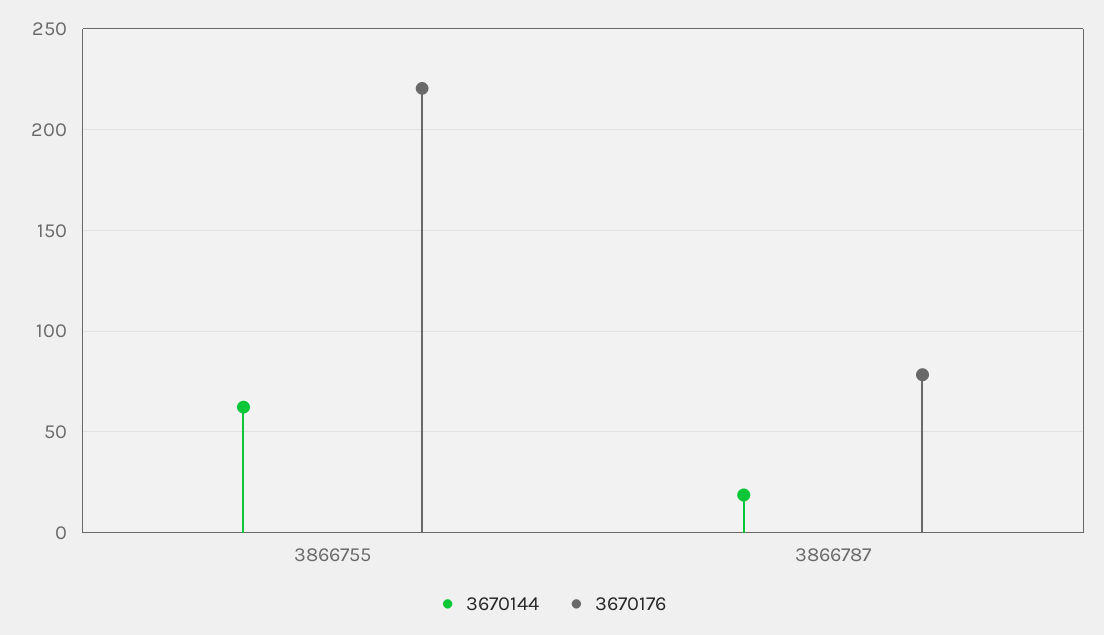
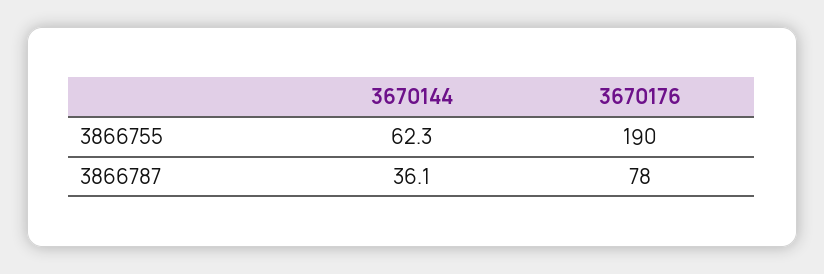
  {
    "3670144": {
      "3866755": 62.3,
-     "3866787": 20
+     "3866787": 36.1
    },
    "3670176": {
-     "3866755": 220,
+     "3866755": 190,
      "3866787": 78
    }
  }

